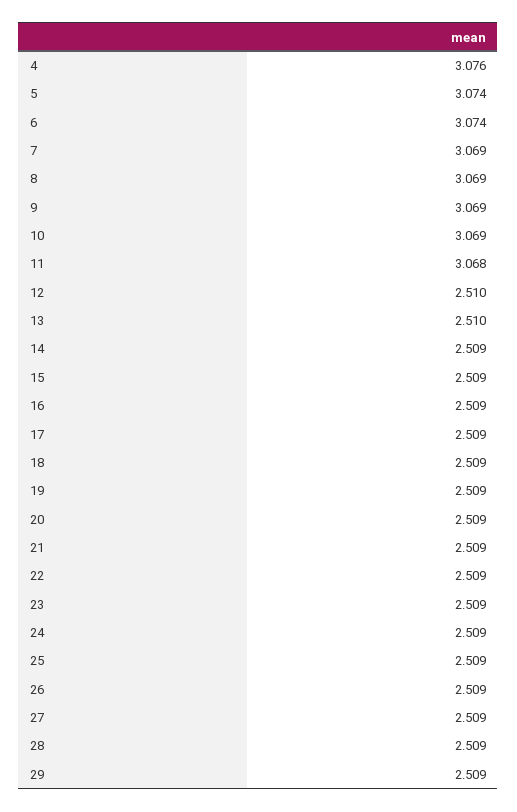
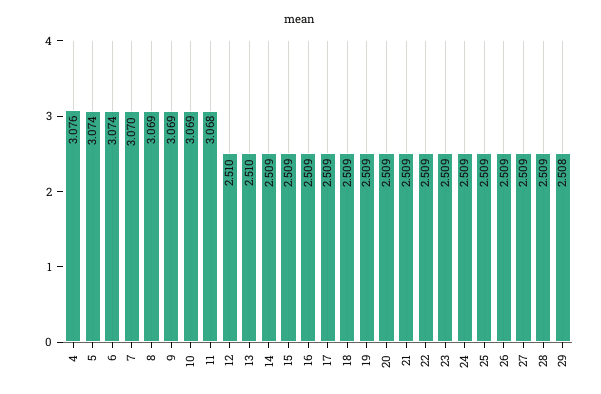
  {
    "4": 3.076,
    "5": 3.074,
    "6": 3.074,
-   "7": 3.069,
+   "7": 3.07,
    "8": 3.069,
    "9": 3.069,
    "10": 3.069,
    "11": 3.068,
    "12": 2.51,
    "13": 2.51,
    "14": 2.509,
    "15": 2.509,
    "16": 2.509,
    "17": 2.509,
    "18": 2.509,
    "19": 2.509,
    "20": 2.509,
    "21": 2.509,
    "22": 2.509,
    "23": 2.509,
    "24": 2.509,
    "25": 2.509,
    "26": 2.509,
    "27": 2.509,
    "28": 2.509,
-   "29": 2.509
+   "29": 2.508
  }

